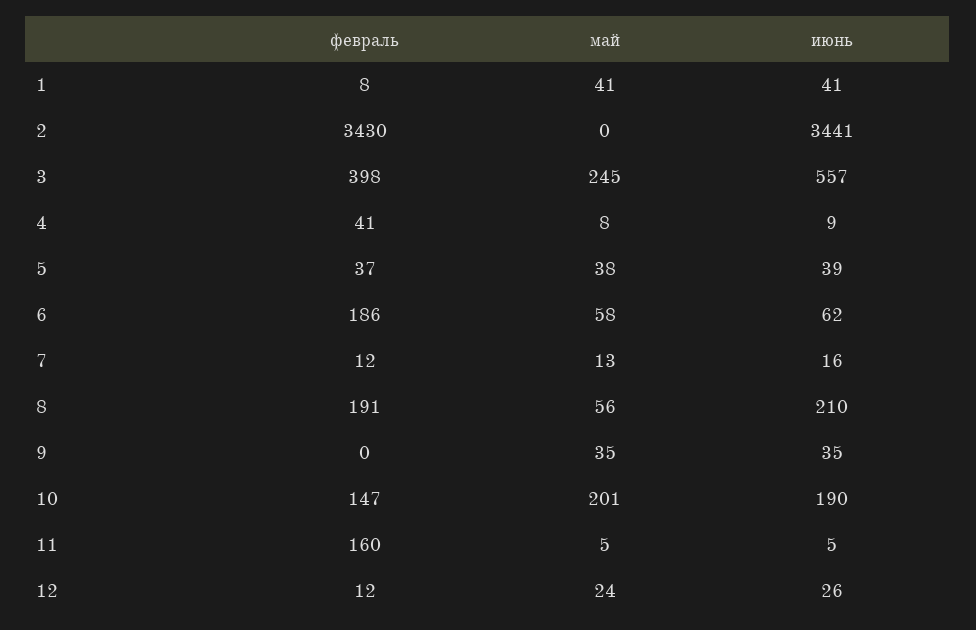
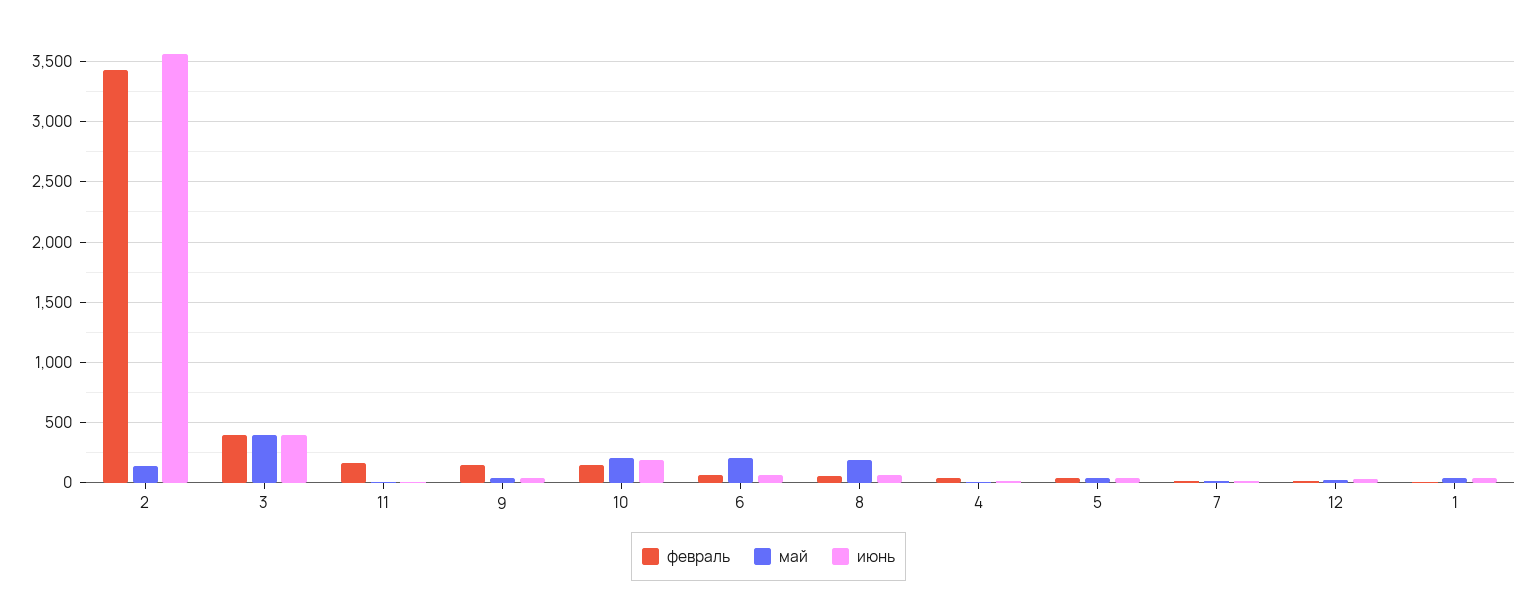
  {
    "февраль": {
      "1": 8,
      "2": 3430,
      "3": 398,
      "4": 41,
      "5": 37,
-     "6": 186,
+     "6": 50,
      "7": 12,
-     "8": 191,
+     "8": 50,
-     "9": 0,
+     "9": 150,
      "10": 147,
      "11": 160,
      "12": 12
    },
    "май": {
      "1": 41,
-     "2": 0,
+     "2": 150,
-     "3": 245,
+     "3": 400,
      "4": 8,
      "5": 38,
-     "6": 58,
+     "6": 200,
      "7": 13,
-     "8": 56,
+     "8": 200,
      "9": 35,
      "10": 201,
      "11": 5,
      "12": 24
    },
    "июнь": {
      "1": 41,
-     "2": 3441,
+     "2": 3550,
-     "3": 557,
+     "3": 400,
      "4": 9,
      "5": 39,
      "6": 62,
      "7": 16,
-     "8": 210,
+     "8": 50,
      "9": 35,
      "10": 190,
      "11": 5,
      "12": 26
    }
  }

